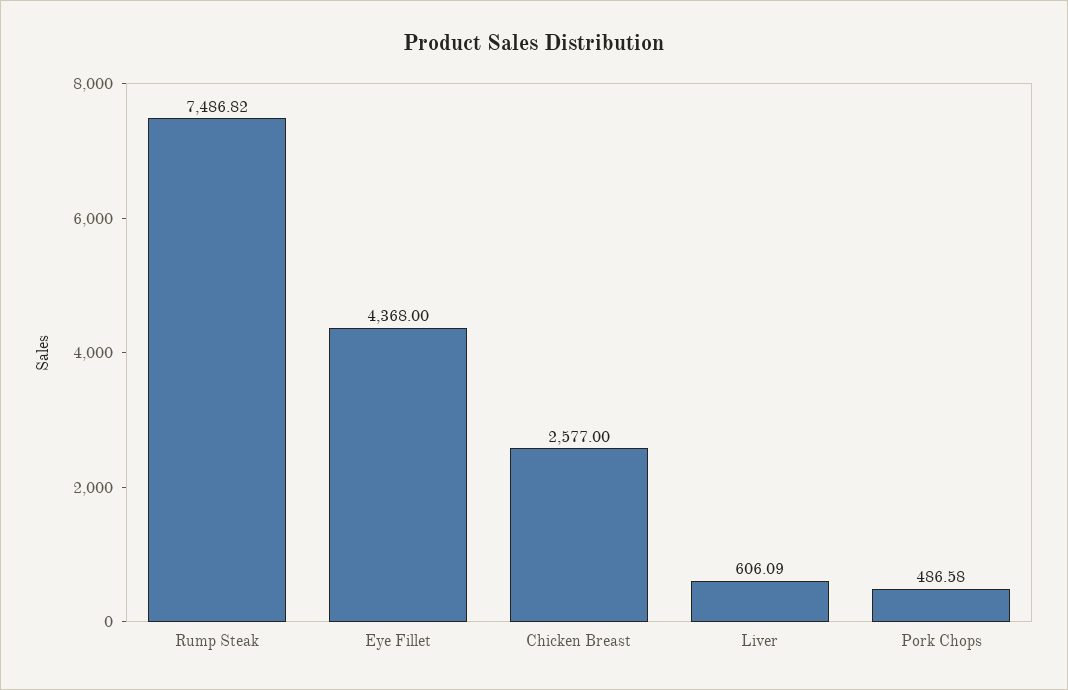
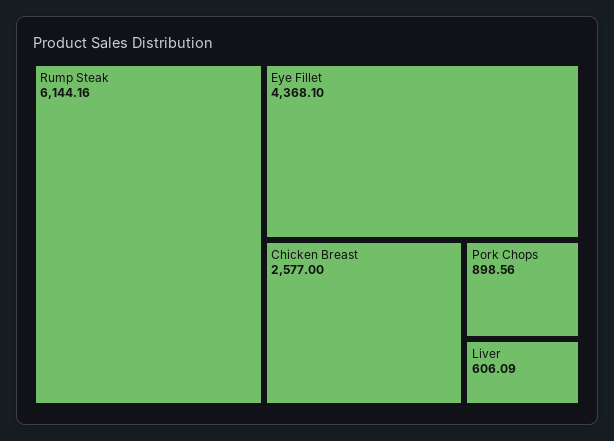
  {
-   "Rump Steak": 7486.82,
+   "Rump Steak": 6144.16,
-   "Eye Fillet": 4368,
+   "Eye Fillet": 4368.1,
    "Chicken Breast": 2577,
    "Liver": 606.09,
-   "Pork Chops": 486.58
+   "Pork Chops": 898.56
  }

